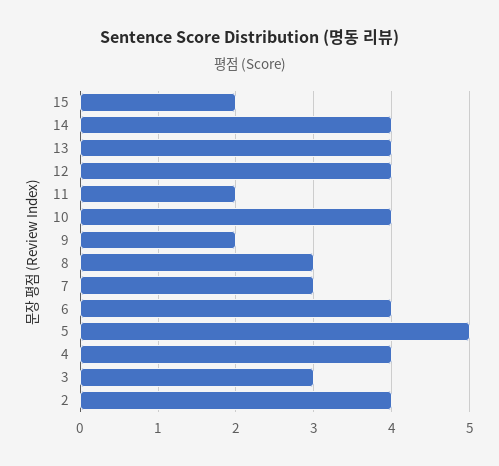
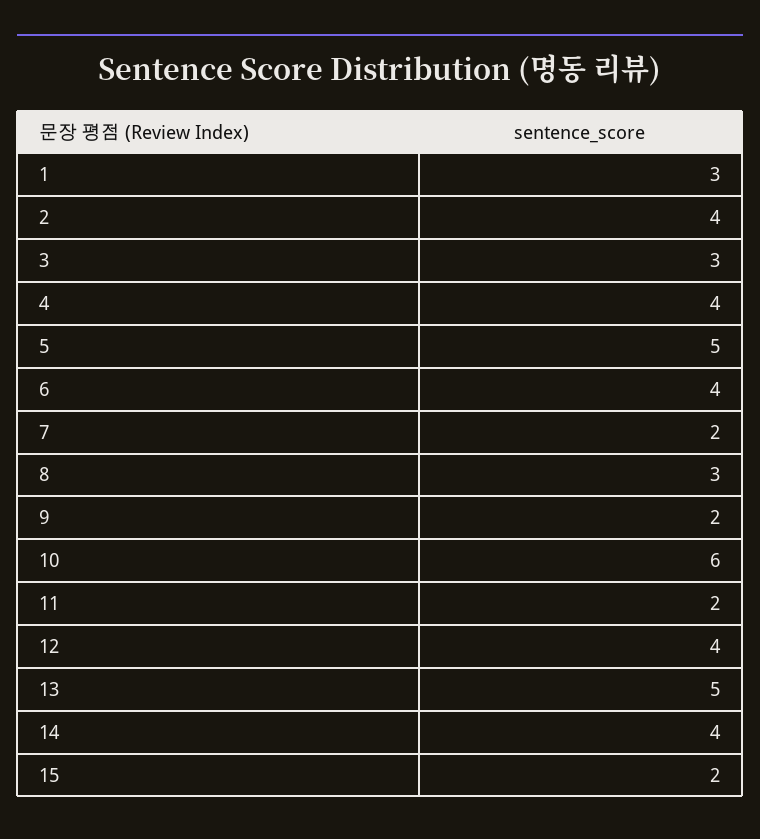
  {
    "15": 2,
    "14": 4,
-   "13": 4,
+   "13": 5,
    "12": 4,
    "11": 2,
-   "10": 4,
+   "10": 6,
    "9": 2,
    "8": 3,
-   "7": 3,
+   "7": 2,
    "6": 4,
    "5": 5,
    "4": 4,
    "3": 3,
-   "2": 4
+   "2": 4,
+   "1": 3
  }

